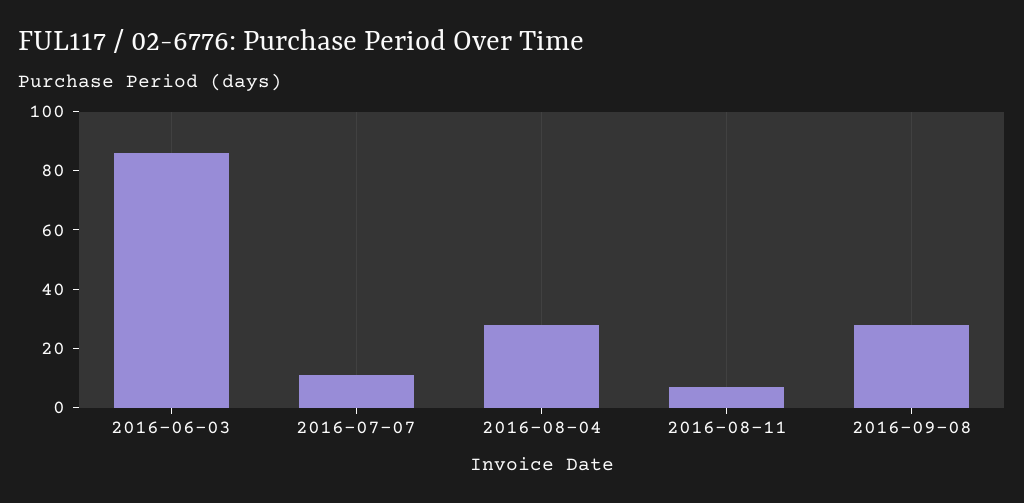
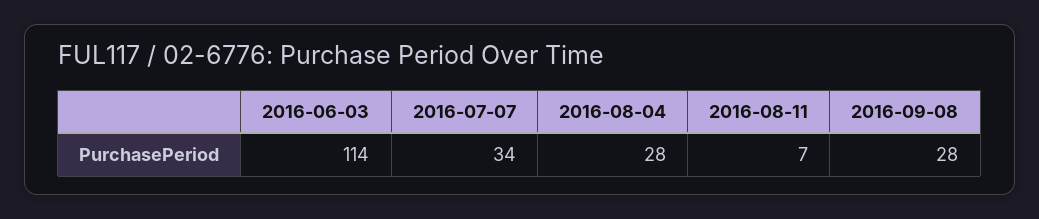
  {
-   "2016-06-03": 85,
+   "2016-06-03": 114,
-   "2016-07-07": 10,
+   "2016-07-07": 34,
    "2016-08-04": 28,
    "2016-08-11": 7,
    "2016-09-08": 28
  }

